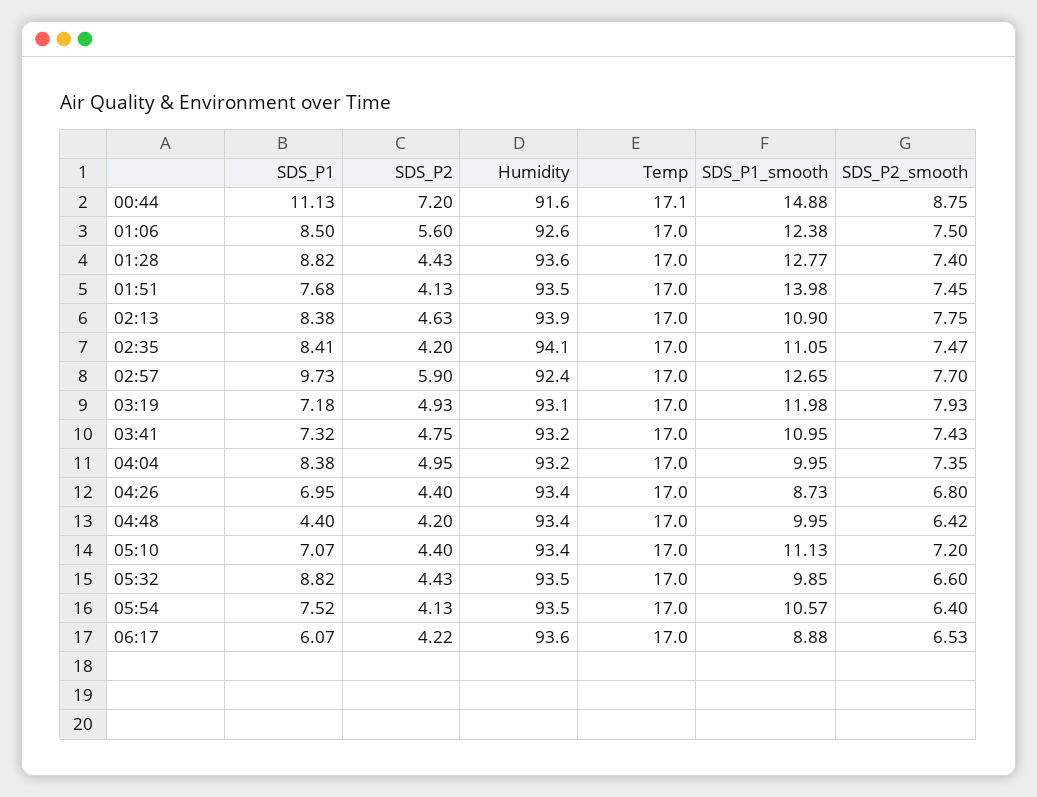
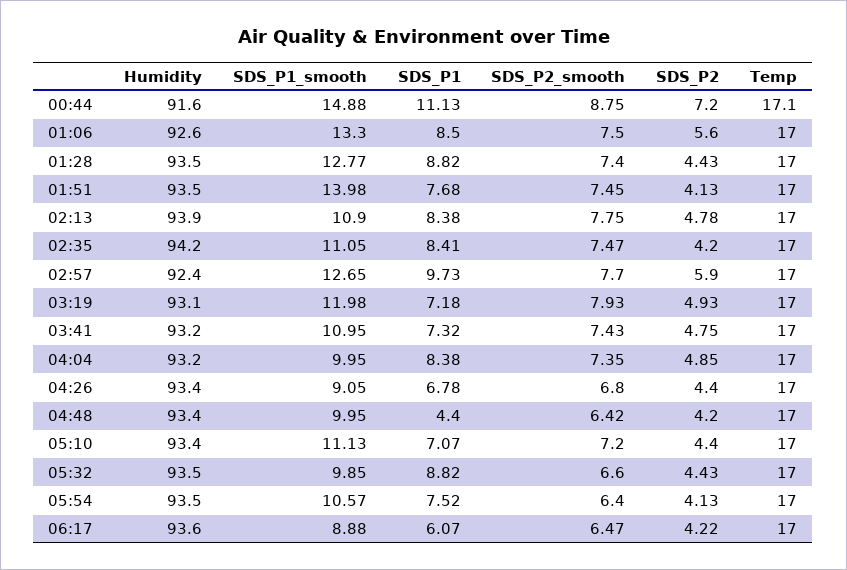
  {
    "SDS_P1": {
      "00:44": 11.13,
      "01:06": 8.5,
      "01:28": 8.82,
      "01:51": 7.68,
      "02:13": 8.38,
      "02:35": 8.41,
      "02:57": 9.73,
      "03:19": 7.18,
      "03:41": 7.32,
      "04:04": 8.38,
-     "04:26": 6.95,
+     "04:26": 6.78,
      "04:48": 4.4,
      "05:10": 7.07,
      "05:32": 8.82,
      "05:54": 7.52,
      "06:17": 6.07
    },
    "SDS_P2": {
      "00:44": 7.2,
      "01:06": 5.6,
      "01:28": 4.43,
      "01:51": 4.13,
-     "02:13": 4.63,
+     "02:13": 4.78,
      "02:35": 4.2,
      "02:57": 5.9,
      "03:19": 4.93,
      "03:41": 4.75,
-     "04:04": 4.95,
+     "04:04": 4.85,
      "04:26": 4.4,
      "04:48": 4.2,
      "05:10": 4.4,
      "05:32": 4.43,
      "05:54": 4.13,
      "06:17": 4.22
    },
    "Humidity": {
      "00:44": 91.6,
      "01:06": 92.6,
-     "01:28": 93.6,
+     "01:28": 93.5,
      "01:51": 93.5,
      "02:13": 93.9,
-     "02:35": 94.1,
+     "02:35": 94.2,
      "02:57": 92.4,
      "03:19": 93.1,
      "03:41": 93.2,
      "04:04": 93.2,
      "04:26": 93.4,
      "04:48": 93.4,
      "05:10": 93.4,
      "05:32": 93.5,
      "05:54": 93.5,
      "06:17": 93.6
    },
    "Temp": {
      "00:44": 17.1,
      "01:06": 17,
      "01:28": 17,
      "01:51": 17,
      "02:13": 17,
      "02:35": 17,
      "02:57": 17,
      "03:19": 17,
      "03:41": 17,
      "04:04": 17,
      "04:26": 17,
      "04:48": 17,
      "05:10": 17,
      "05:32": 17,
      "05:54": 17,
      "06:17": 17
    },
    "SDS_P1_smooth": {
      "00:44": 14.88,
-     "01:06": 12.38,
+     "01:06": 13.3,
      "01:28": 12.77,
      "01:51": 13.98,
      "02:13": 10.9,
      "02:35": 11.05,
      "02:57": 12.65,
      "03:19": 11.98,
      "03:41": 10.95,
      "04:04": 9.95,
-     "04:26": 8.73,
+     "04:26": 9.05,
      "04:48": 9.95,
      "05:10": 11.13,
      "05:32": 9.85,
      "05:54": 10.57,
      "06:17": 8.88
    },
    "SDS_P2_smooth": {
      "00:44": 8.75,
      "01:06": 7.5,
      "01:28": 7.4,
      "01:51": 7.45,
      "02:13": 7.75,
      "02:35": 7.47,
      "02:57": 7.7,
      "03:19": 7.93,
      "03:41": 7.43,
      "04:04": 7.35,
      "04:26": 6.8,
      "04:48": 6.42,
      "05:10": 7.2,
      "05:32": 6.6,
      "05:54": 6.4,
-     "06:17": 6.53
+     "06:17": 6.47
    }
  }

